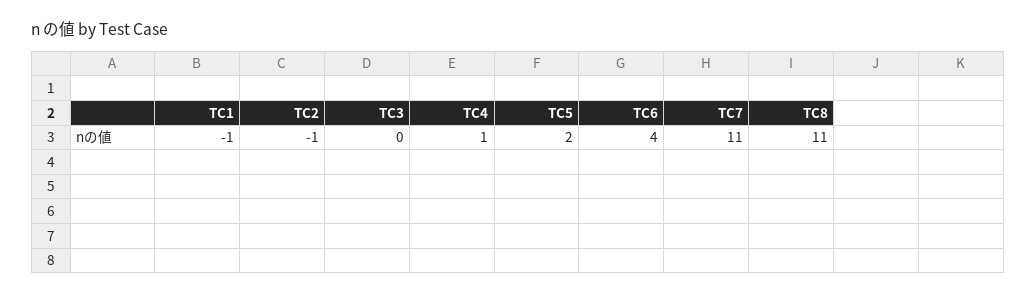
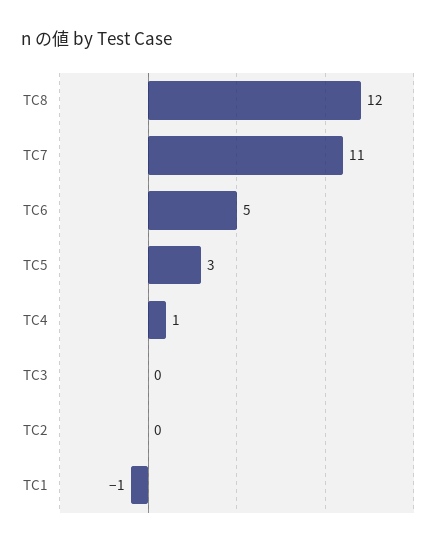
  {
    "TC1": -1,
-   "TC2": -1,
+   "TC2": 0,
    "TC3": 0,
    "TC4": 1,
-   "TC5": 2,
+   "TC5": 3,
-   "TC6": 4,
+   "TC6": 5,
    "TC7": 11,
-   "TC8": 11
+   "TC8": 12
  }

